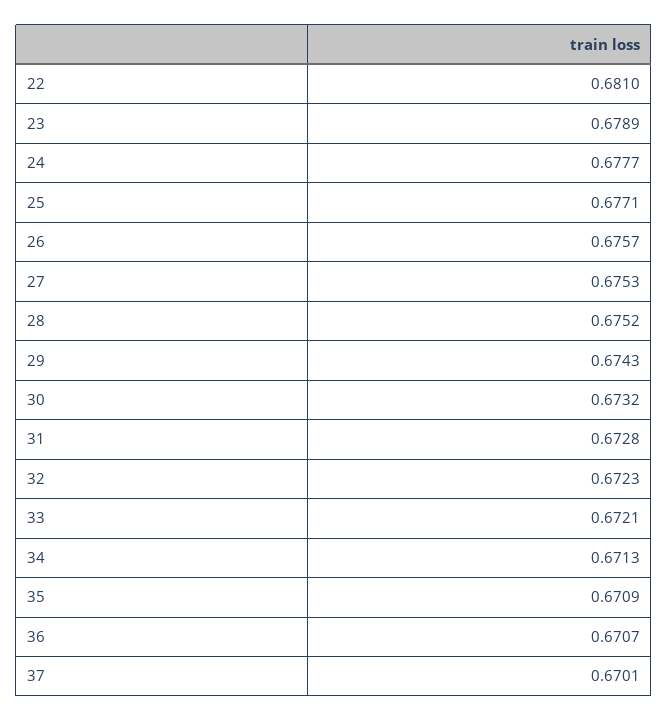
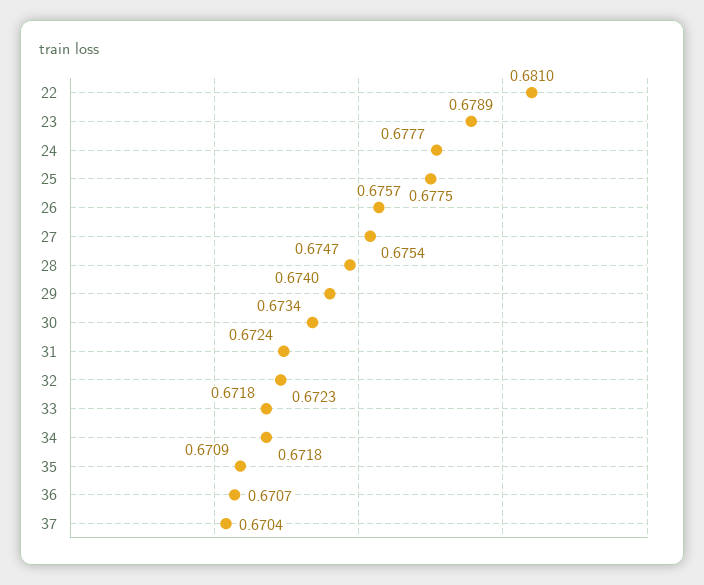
  {
    "22": 0.681,
    "23": 0.6789,
    "24": 0.6777,
-   "25": 0.6771,
+   "25": 0.6775,
    "26": 0.6757,
-   "27": 0.6753,
+   "27": 0.6754,
-   "28": 0.6752,
+   "28": 0.6747,
-   "29": 0.6743,
+   "29": 0.674,
-   "30": 0.6732,
+   "30": 0.6734,
-   "31": 0.6728,
+   "31": 0.6724,
    "32": 0.6723,
-   "33": 0.6721,
+   "33": 0.6718,
-   "34": 0.6713,
+   "34": 0.6718,
    "35": 0.6709,
    "36": 0.6707,
-   "37": 0.6701
+   "37": 0.6704
  }

